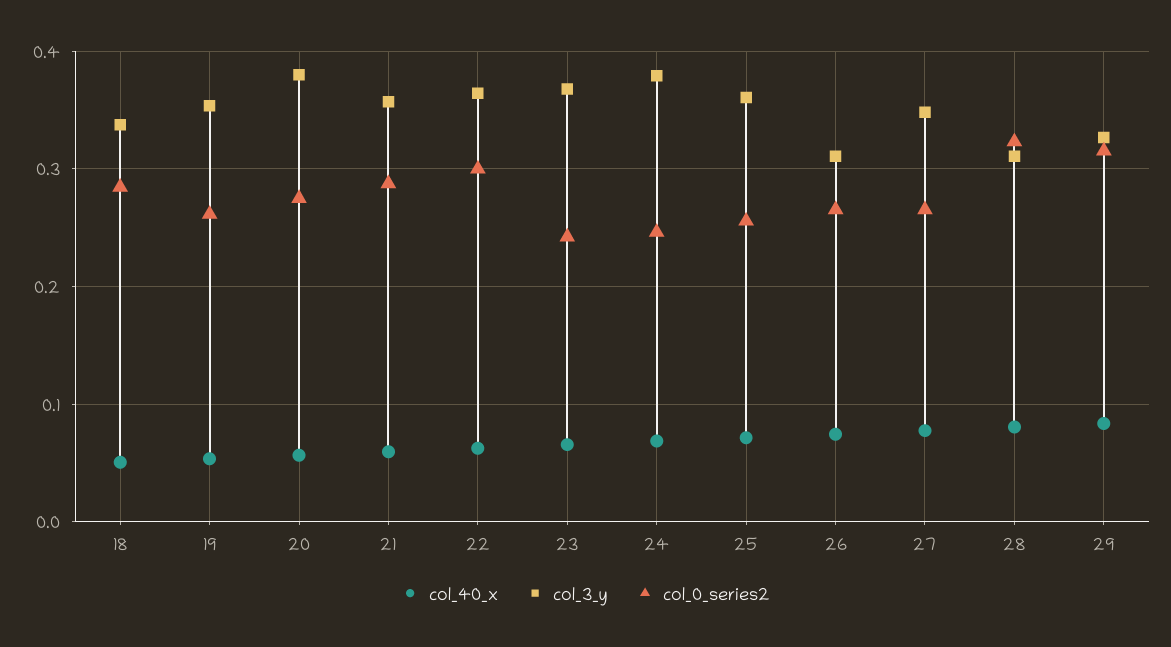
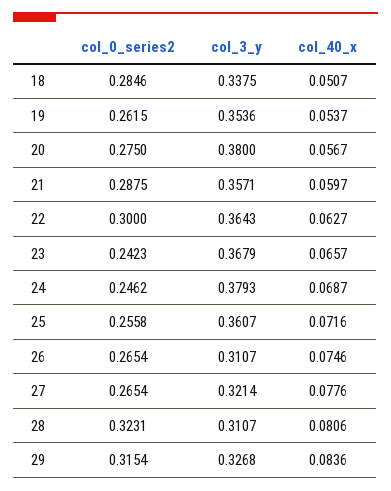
  {
    "col_40_x": {
      "18": 0.0507,
      "19": 0.0537,
      "20": 0.0567,
      "21": 0.0597,
      "22": 0.0627,
      "23": 0.0657,
      "24": 0.0687,
      "25": 0.0716,
      "26": 0.0746,
      "27": 0.0776,
      "28": 0.0806,
      "29": 0.0836
    },
    "col_3_y": {
      "18": 0.3375,
      "19": 0.3536,
      "20": 0.38,
      "21": 0.3571,
      "22": 0.3643,
      "23": 0.3679,
      "24": 0.3793,
      "25": 0.3607,
      "26": 0.3107,
-     "27": 0.35,
+     "27": 0.3214,
      "28": 0.3107,
      "29": 0.3268
    },
    "col_0_series2": {
      "18": 0.2846,
      "19": 0.2615,
      "20": 0.275,
      "21": 0.2875,
      "22": 0.3,
      "23": 0.2423,
      "24": 0.2462,
      "25": 0.2558,
      "26": 0.2654,
      "27": 0.2654,
      "28": 0.3231,
      "29": 0.3154
    }
  }

